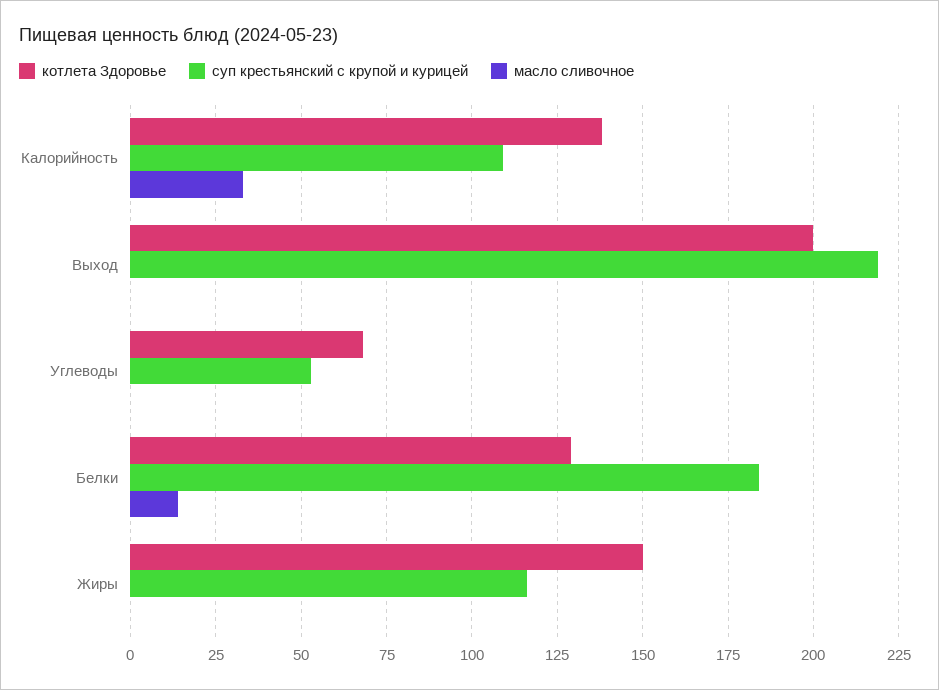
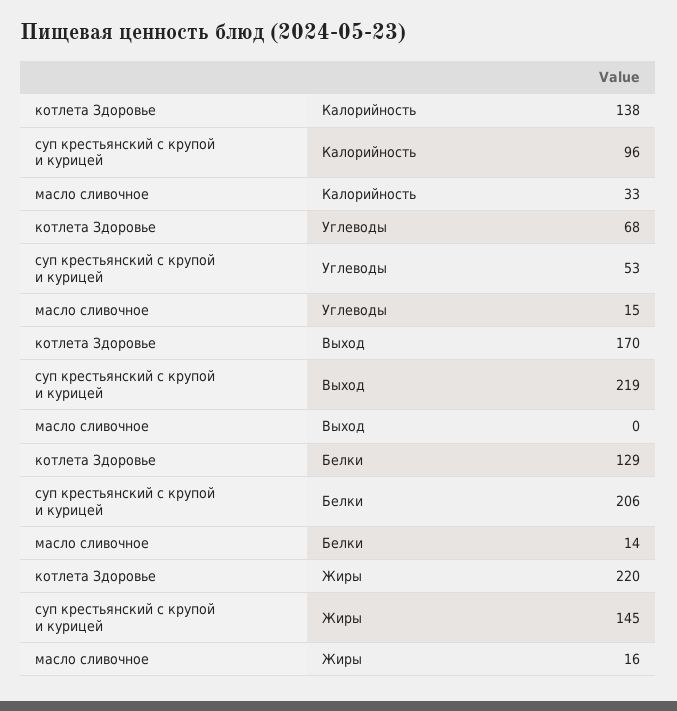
  {
    "котлета Здоровье": {
      "Калорийность": 138,
-     "Выход": 200,
+     "Выход": 170,
      "Углеводы": 68,
      "Белки": 129,
-     "Жиры": 150
+     "Жиры": 220
    },
    "суп крестьянский с крупой и курицей": {
-     "Калорийность": 110,
+     "Калорийность": 96,
      "Выход": 219,
      "Углеводы": 53,
-     "Белки": 185,
+     "Белки": 206,
-     "Жиры": 115
+     "Жиры": 145
    },
    "масло сливочное": {
      "Калорийность": 33,
      "Выход": 0,
-     "Углеводы": 0,
+     "Углеводы": 15,
      "Белки": 14,
-     "Жиры": 0
+     "Жиры": 16
    }
  }

